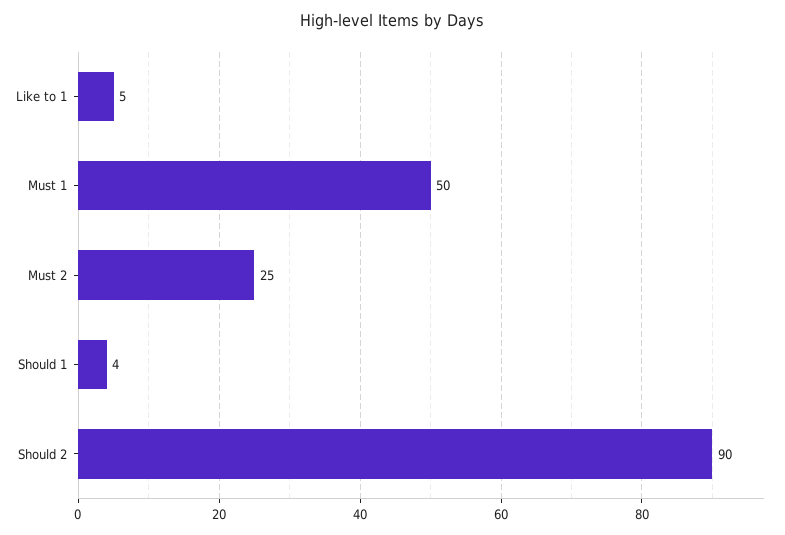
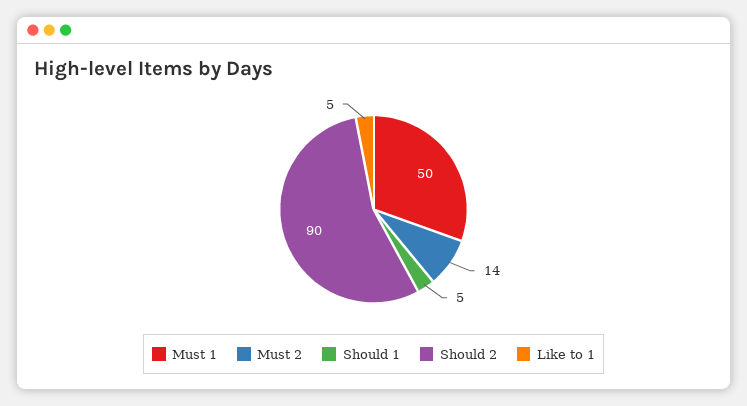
  {
    "Like to 1": 5,
    "Must 1": 50,
-   "Must 2": 25,
+   "Must 2": 14,
-   "Should 1": 4,
+   "Should 1": 5,
    "Should 2": 90
  }

